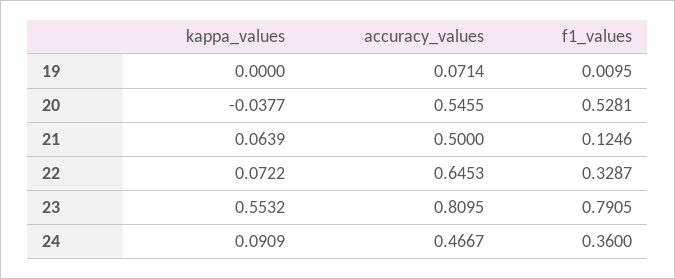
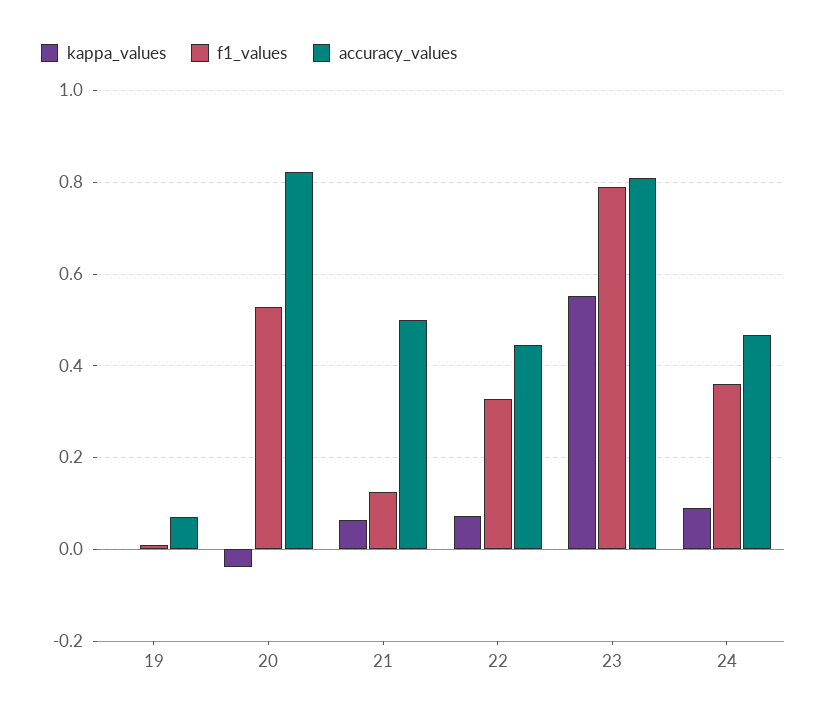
  {
    "kappa_values": {
      "19": 0,
      "20": -0.0377,
      "21": 0.0639,
      "22": 0.0722,
      "23": 0.5532,
      "24": 0.0909
    },
    "accuracy_values": {
      "19": 0.0714,
-     "20": 0.5455,
+     "20": 0.82,
      "21": 0.5,
-     "22": 0.6453,
+     "22": 0.44,
      "23": 0.8095,
      "24": 0.4667
    },
    "f1_values": {
      "19": 0.0095,
      "20": 0.5281,
      "21": 0.1246,
      "22": 0.3287,
      "23": 0.7905,
      "24": 0.36
    }
  }

